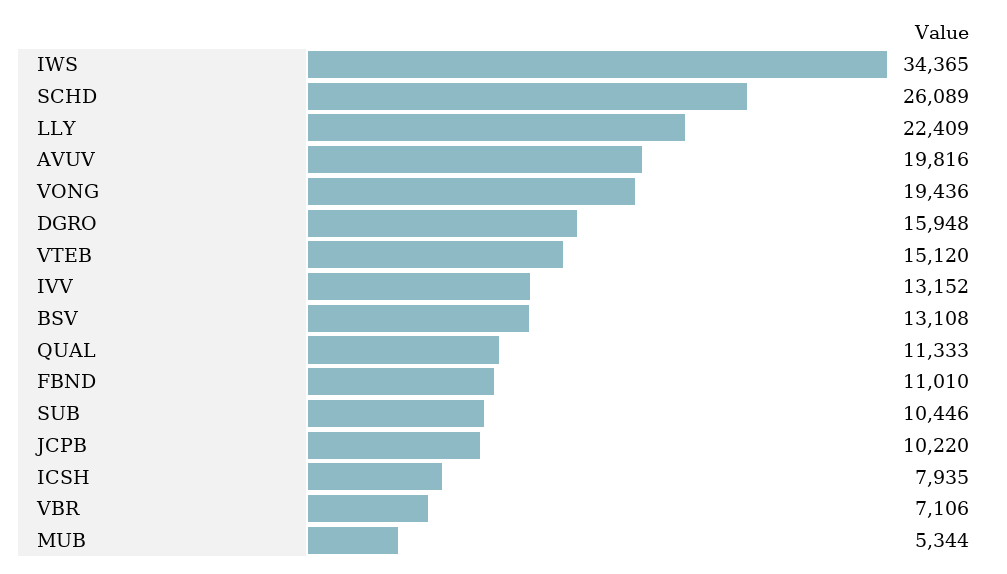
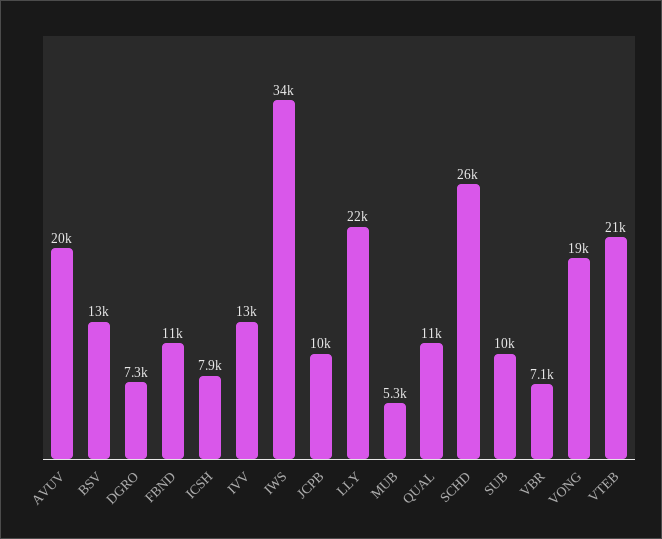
  {
    "IWS": 34365,
    "SCHD": 26089,
    "LLY": 22409,
    "AVUV": 19816,
    "VONG": 19436,
-   "DGRO": 15948,
+   "DGRO": 7300,
-   "VTEB": 15120,
+   "VTEB": 21000,
    "IVV": 13152,
    "BSV": 13108,
    "QUAL": 11333,
    "FBND": 11010,
    "SUB": 10446,
    "JCPB": 10220,
    "ICSH": 7935,
    "VBR": 7106,
    "MUB": 5344
  }

